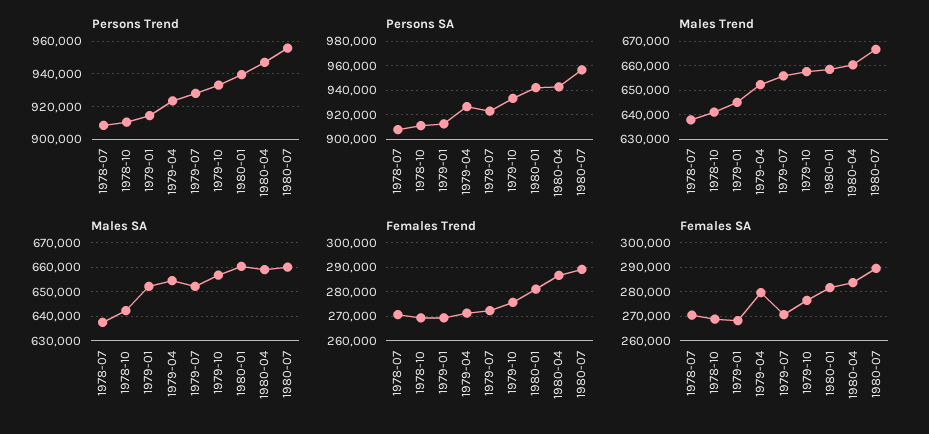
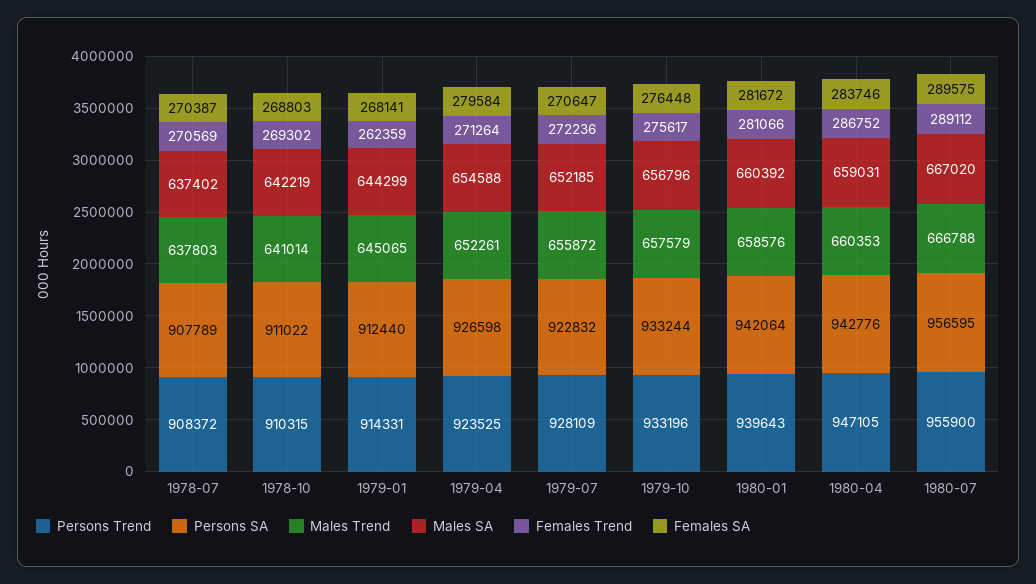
  {
    "Persons Trend": {
      "1978-07": 908372,
      "1978-10": 910315,
      "1979-01": 914331,
      "1979-04": 923525,
      "1979-07": 928109,
      "1979-10": 933196,
      "1980-01": 939643,
      "1980-04": 947105,
      "1980-07": 955900
    },
    "Persons SA": {
      "1978-07": 907789,
      "1978-10": 911022,
      "1979-01": 912440,
      "1979-04": 926598,
      "1979-07": 922832,
      "1979-10": 933244,
      "1980-01": 942064,
      "1980-04": 942776,
      "1980-07": 956595
    },
    "Males Trend": {
      "1978-07": 637803,
      "1978-10": 641014,
      "1979-01": 645065,
      "1979-04": 652261,
      "1979-07": 655872,
      "1979-10": 657579,
      "1980-01": 658576,
      "1980-04": 660353,
      "1980-07": 666788
    },
    "Males SA": {
      "1978-07": 637402,
      "1978-10": 642219,
-     "1979-01": 652500,
+     "1979-01": 644299,
      "1979-04": 654588,
      "1979-07": 652185,
      "1979-10": 656796,
      "1980-01": 660392,
      "1980-04": 659031,
-     "1980-07": 660000
+     "1980-07": 667020
    },
    "Females Trend": {
      "1978-07": 270569,
      "1978-10": 269302,
-     "1979-01": 270000,
+     "1979-01": 262359,
      "1979-04": 271264,
      "1979-07": 272236,
      "1979-10": 275617,
      "1980-01": 281066,
      "1980-04": 286752,
      "1980-07": 289112
    },
    "Females SA": {
      "1978-07": 270387,
      "1978-10": 268803,
      "1979-01": 268141,
      "1979-04": 279584,
      "1979-07": 270647,
      "1979-10": 276448,
      "1980-01": 281672,
      "1980-04": 283746,
      "1980-07": 289575
    }
  }

